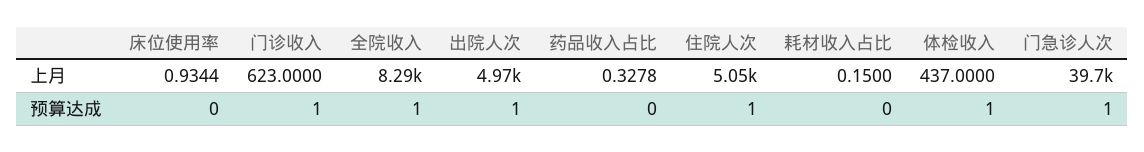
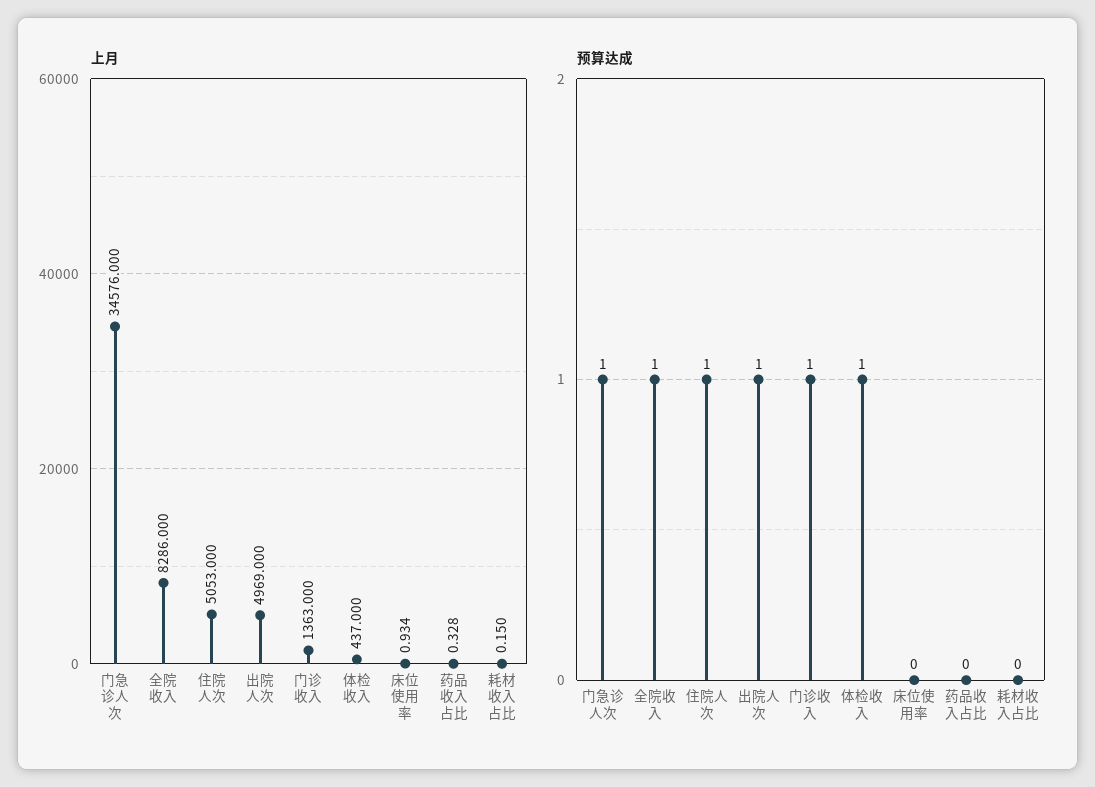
  {
    "上月": {
      "床位使用率": 0.9344,
-     "门诊收入": 623,
+     "门诊收入": 1363,
      "全院收入": 8286,
      "出院人次": 4969,
      "药品收入占比": 0.3278,
      "住院人次": 5053,
      "耗材收入占比": 0.15,
      "体检收入": 437,
-     "门急诊人次": 39700
+     "门急诊人次": 34576
    },
    "预算达成": {
      "床位使用率": 0,
      "门诊收入": 1,
      "全院收入": 1,
      "出院人次": 1,
      "药品收入占比": 0,
      "住院人次": 1,
      "耗材收入占比": 0,
      "体检收入": 1,
      "门急诊人次": 1
    }
  }

